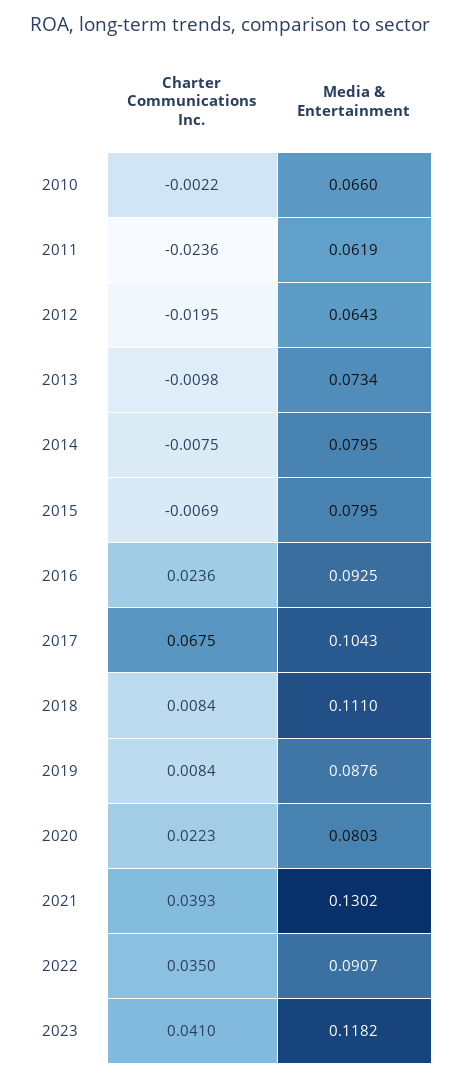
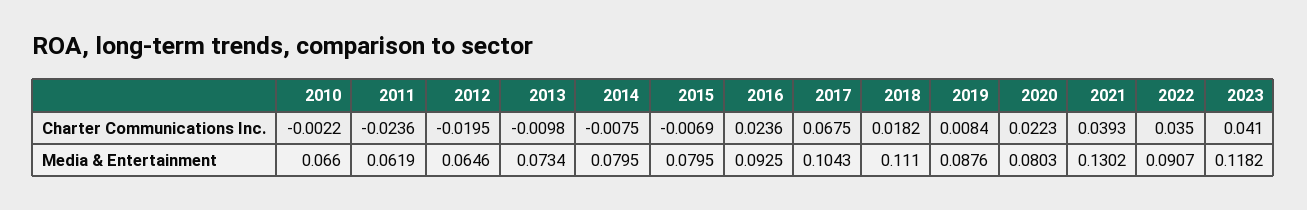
  {
    "Charter Communications Inc.": {
      "2010": -0.0022,
      "2011": -0.0236,
      "2012": -0.0195,
      "2013": -0.0098,
      "2014": -0.0075,
      "2015": -0.0069,
      "2016": 0.0236,
      "2017": 0.0675,
-     "2018": 0.0084,
+     "2018": 0.0182,
      "2019": 0.0084,
      "2020": 0.0223,
      "2021": 0.0393,
      "2022": 0.035,
      "2023": 0.041
    },
    "Media & Entertainment": {
      "2010": 0.066,
      "2011": 0.0619,
-     "2012": 0.0643,
+     "2012": 0.0646,
      "2013": 0.0734,
      "2014": 0.0795,
      "2015": 0.0795,
      "2016": 0.0925,
      "2017": 0.1043,
      "2018": 0.111,
      "2019": 0.0876,
      "2020": 0.0803,
      "2021": 0.1302,
      "2022": 0.0907,
      "2023": 0.1182
    }
  }

